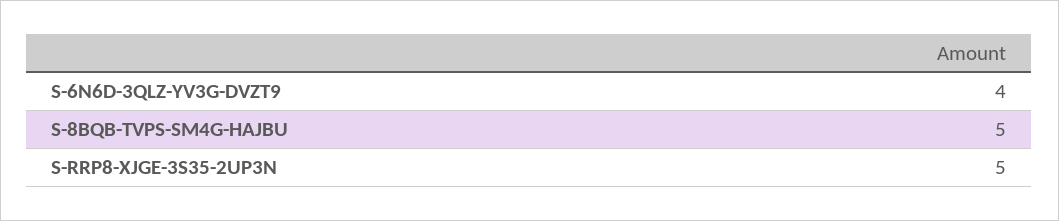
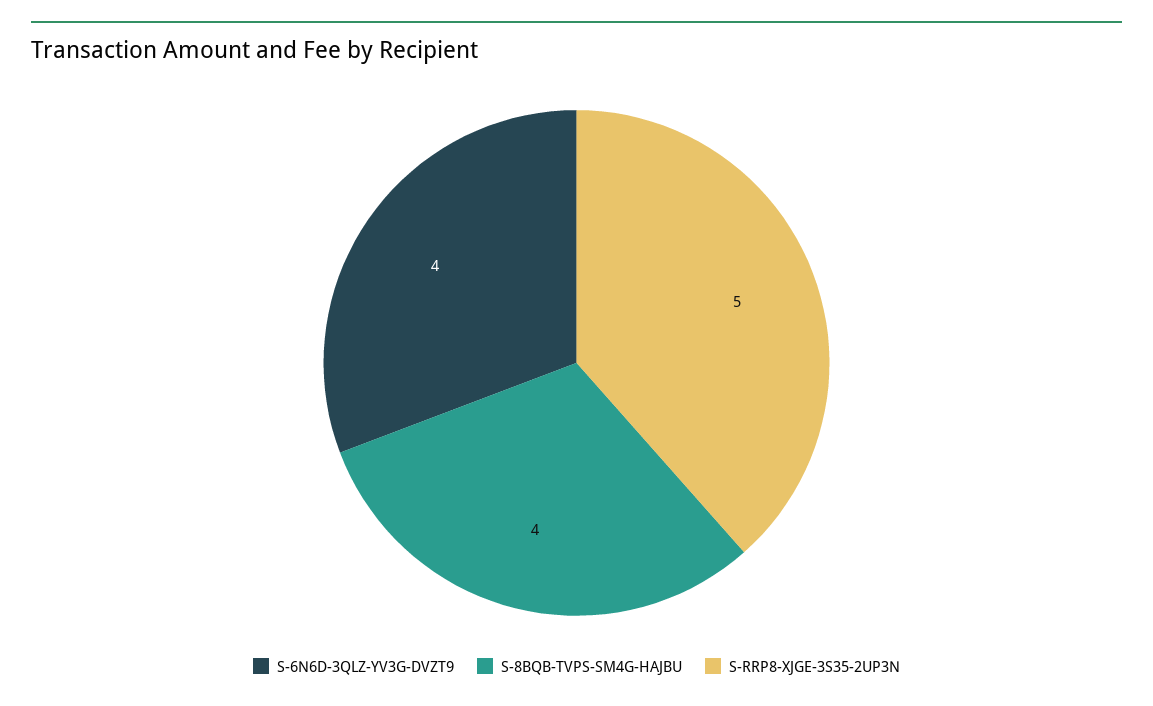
  {
    "S-6N6D-3QLZ-YV3G-DVZT9": 4,
-   "S-8BQB-TVPS-SM4G-HAJBU": 5,
+   "S-8BQB-TVPS-SM4G-HAJBU": 4,
    "S-RRP8-XJGE-3S35-2UP3N": 5
  }

